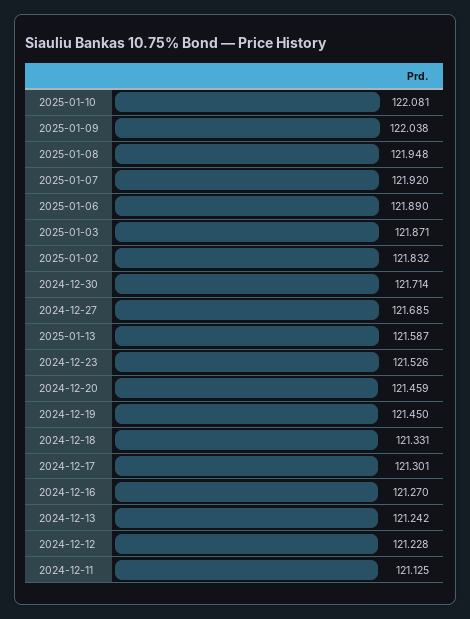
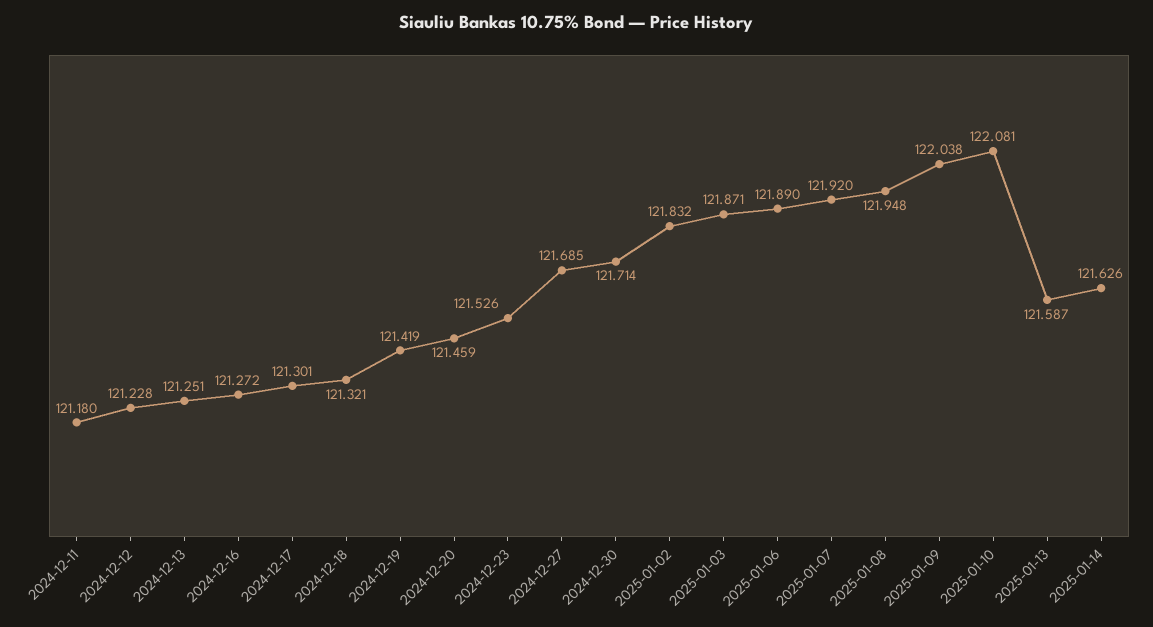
  {
    "2025-01-10": 122.081,
    "2025-01-09": 122.038,
    "2025-01-08": 121.948,
    "2025-01-07": 121.92,
    "2025-01-06": 121.89,
    "2025-01-03": 121.871,
    "2025-01-02": 121.832,
    "2024-12-30": 121.714,
    "2024-12-27": 121.685,
    "2025-01-13": 121.587,
    "2024-12-23": 121.526,
    "2024-12-20": 121.459,
-   "2024-12-19": 121.45,
+   "2024-12-19": 121.419,
-   "2024-12-18": 121.331,
+   "2024-12-18": 121.321,
    "2024-12-17": 121.301,
-   "2024-12-16": 121.27,
+   "2024-12-16": 121.272,
-   "2024-12-13": 121.242,
+   "2024-12-13": 121.251,
    "2024-12-12": 121.228,
-   "2024-12-11": 121.125
+   "2024-12-11": 121.18,
+   "2025-01-14": 121.626
  }

